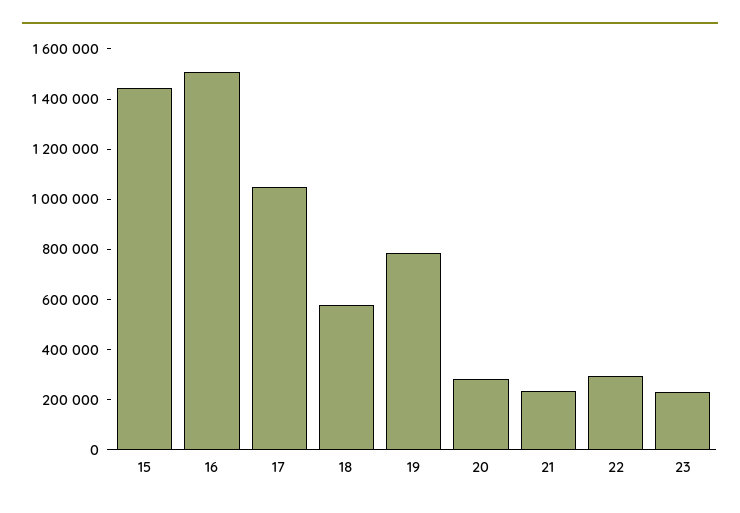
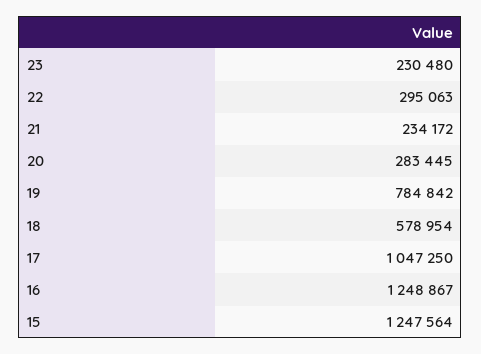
  {
-   "15": 1450000,
+   "15": 1247564,
-   "16": 1500000,
+   "16": 1248867,
    "17": 1047250,
    "18": 578954,
    "19": 784842,
    "20": 283445,
    "21": 234172,
    "22": 295063,
    "23": 230480
  }

